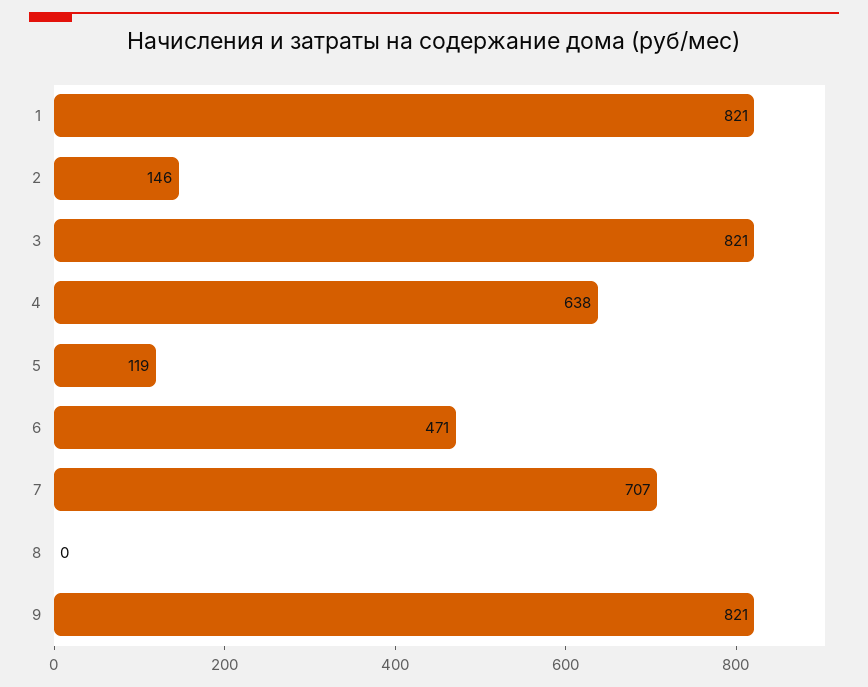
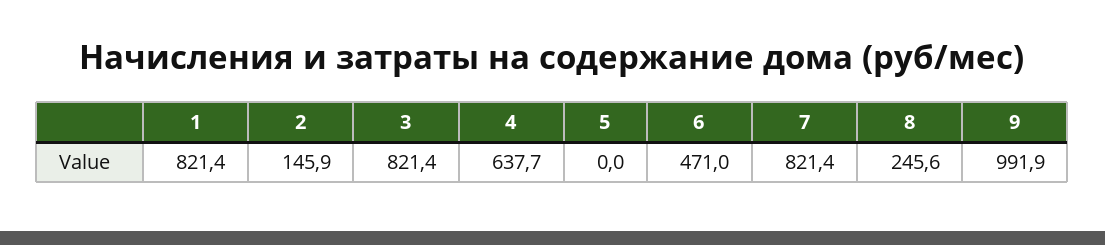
  {
    "1": 821.4,
    "2": 145.9,
    "3": 821.4,
    "4": 637.7,
-   "5": 119,
+   "5": 0,
    "6": 471,
-   "7": 707,
+   "7": 821.4,
-   "8": 0,
+   "8": 245.6,
-   "9": 821
+   "9": 991.9
  }

